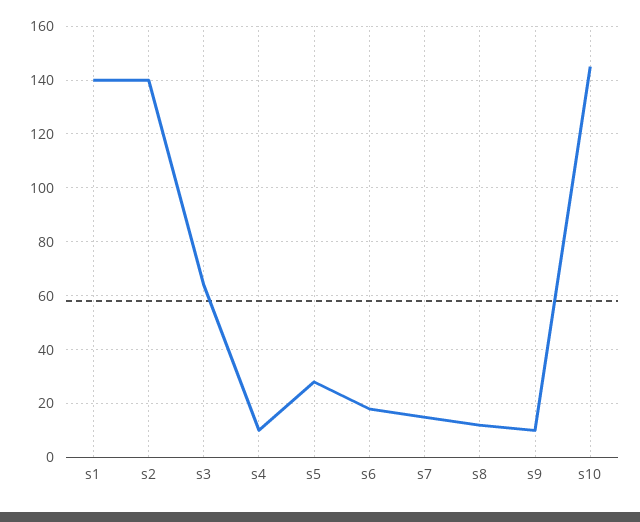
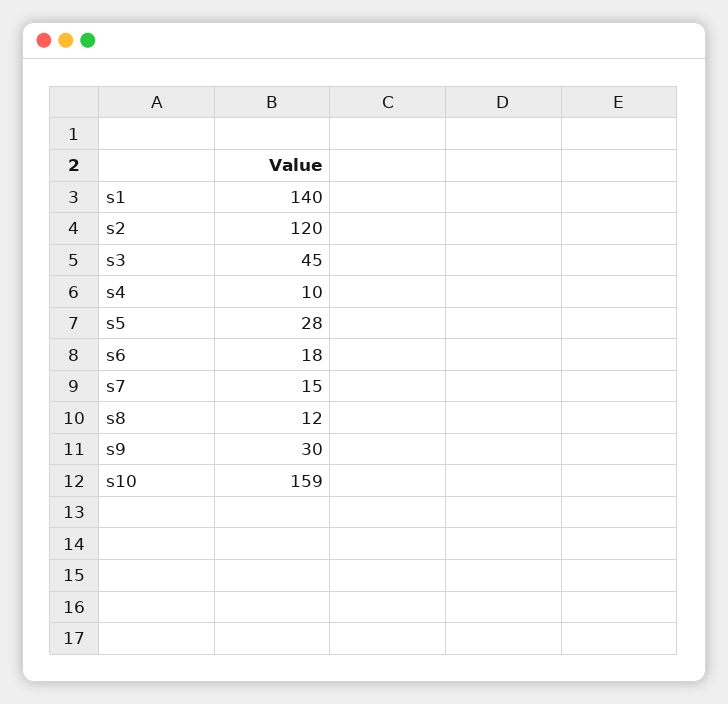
  {
    "s1": 140,
-   "s2": 140,
+   "s2": 120,
-   "s3": 65,
+   "s3": 45,
    "s4": 10,
    "s5": 28,
    "s6": 18,
    "s7": 15,
    "s8": 12,
-   "s9": 10,
+   "s9": 30,
-   "s10": 145
+   "s10": 159
  }

